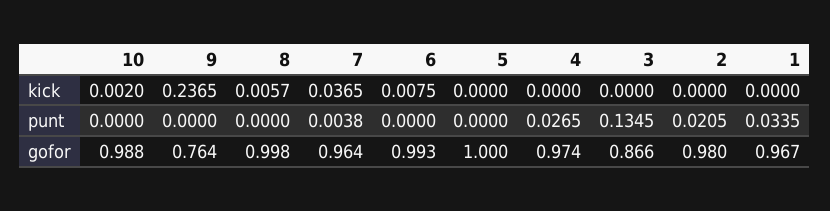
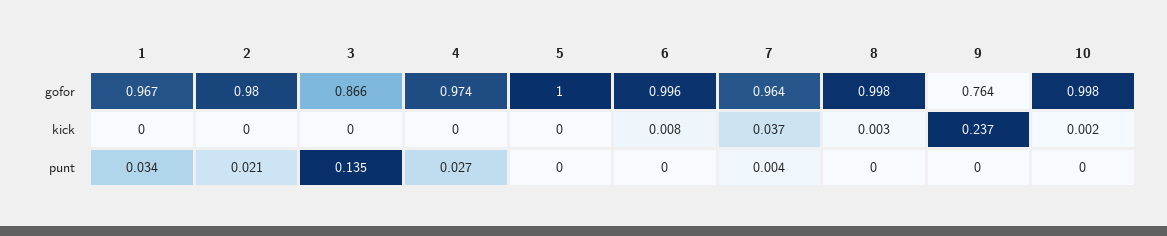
  {
    "10": {
      "kick": 0.002,
      "punt": 0,
-     "gofor": 0.988
+     "gofor": 0.998
    },
    "9": {
      "kick": 0.2365,
      "punt": 0,
      "gofor": 0.764
    },
    "8": {
-     "kick": 0.0057,
+     "kick": 0.003,
      "punt": 0,
      "gofor": 0.998
    },
    "7": {
      "kick": 0.0365,
      "punt": 0.0038,
      "gofor": 0.964
    },
    "6": {
      "kick": 0.0075,
      "punt": 0,
-     "gofor": 0.993
+     "gofor": 0.996
    },
    "5": {
      "kick": 0,
      "punt": 0,
      "gofor": 1
    },
    "4": {
      "kick": 0,
      "punt": 0.0265,
      "gofor": 0.974
    },
    "3": {
      "kick": 0,
      "punt": 0.1345,
      "gofor": 0.866
    },
    "2": {
      "kick": 0,
      "punt": 0.0205,
      "gofor": 0.98
    },
    "1": {
      "kick": 0,
      "punt": 0.0335,
      "gofor": 0.967
    }
  }

